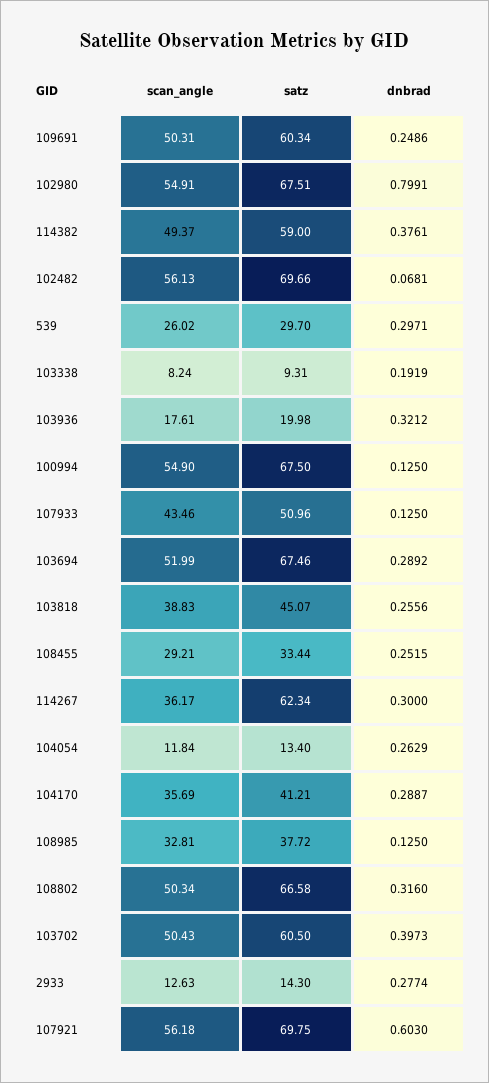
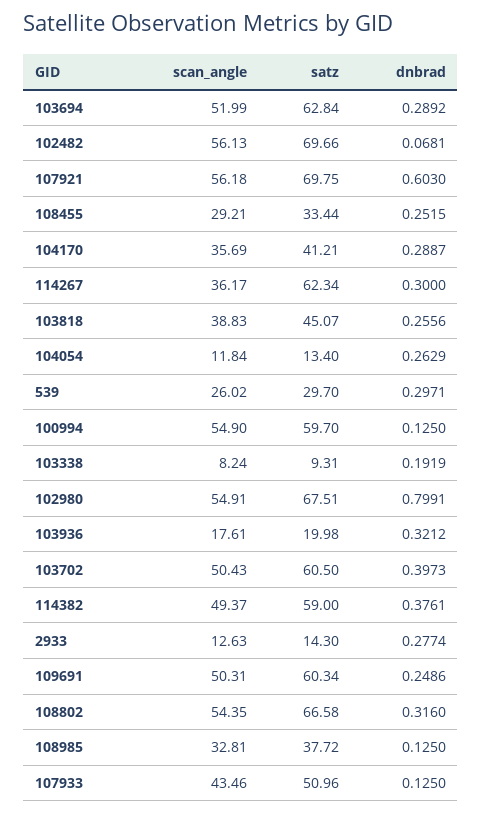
  {
    "scan_angle": {
      "109691": 50.31,
      "102980": 54.91,
      "114382": 49.37,
      "102482": 56.13,
      "539": 26.02,
      "103338": 8.24,
      "103936": 17.61,
      "100994": 54.9,
      "107933": 43.46,
      "103694": 51.99,
      "103818": 38.83,
      "108455": 29.21,
      "114267": 36.17,
      "104054": 11.84,
      "104170": 35.69,
      "108985": 32.81,
-     "108802": 50.34,
+     "108802": 54.35,
      "103702": 50.43,
      "2933": 12.63,
      "107921": 56.18
    },
    "satz": {
      "109691": 60.34,
      "102980": 67.51,
      "114382": 59,
      "102482": 69.66,
      "539": 29.7,
      "103338": 9.31,
      "103936": 19.98,
-     "100994": 67.5,
+     "100994": 59.7,
      "107933": 50.96,
-     "103694": 67.46,
+     "103694": 62.84,
      "103818": 45.07,
      "108455": 33.44,
      "114267": 62.34,
      "104054": 13.4,
      "104170": 41.21,
      "108985": 37.72,
      "108802": 66.58,
      "103702": 60.5,
      "2933": 14.3,
      "107921": 69.75
    },
    "dnbrad": {
      "109691": 0.2486,
      "102980": 0.7991,
      "114382": 0.3761,
      "102482": 0.0681,
      "539": 0.2971,
      "103338": 0.1919,
      "103936": 0.3212,
      "100994": 0.125,
      "107933": 0.125,
      "103694": 0.2892,
      "103818": 0.2556,
      "108455": 0.2515,
      "114267": 0.3,
      "104054": 0.2629,
      "104170": 0.2887,
      "108985": 0.125,
      "108802": 0.316,
      "103702": 0.3973,
      "2933": 0.2774,
      "107921": 0.603
    }
  }

